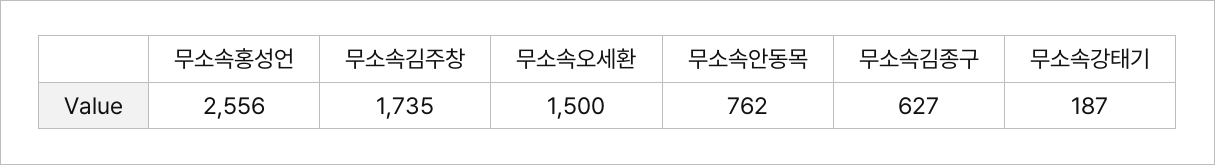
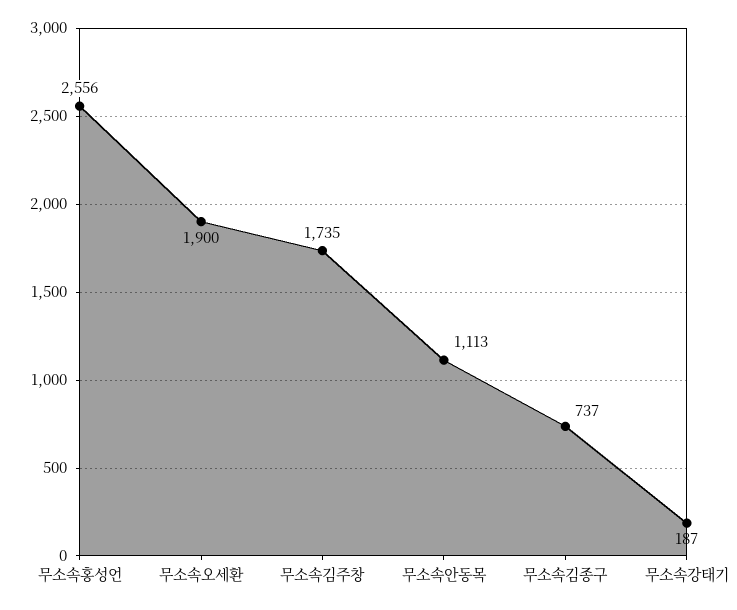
  {
    "무소속홍성언": 2556,
    "무소속김주창": 1735,
-   "무소속오세환": 1500,
+   "무소속오세환": 1900,
-   "무소속안동목": 762,
+   "무소속안동목": 1113,
-   "무소속김종구": 627,
+   "무소속김종구": 737,
    "무소속강태기": 187
  }

